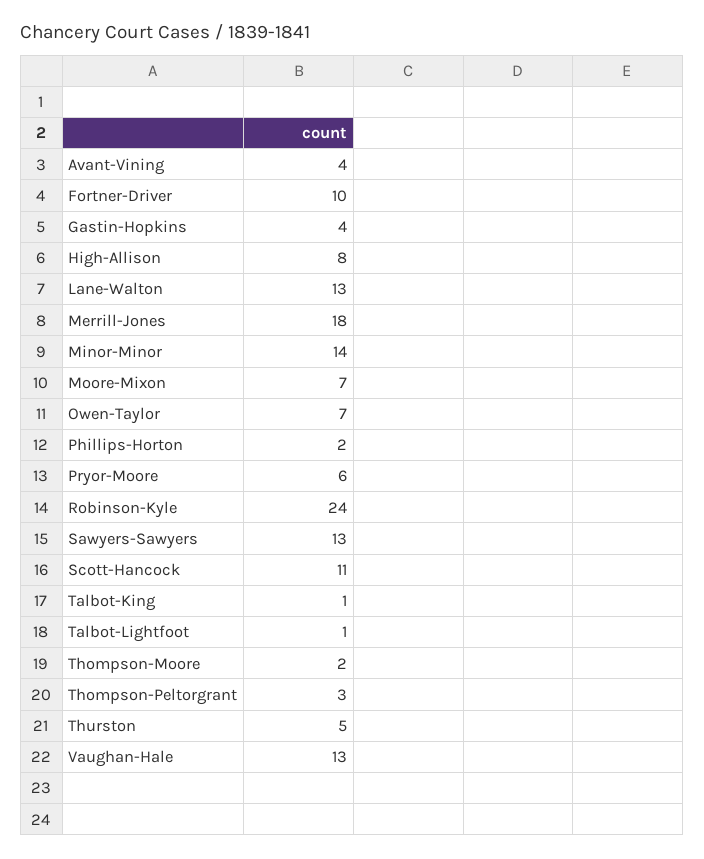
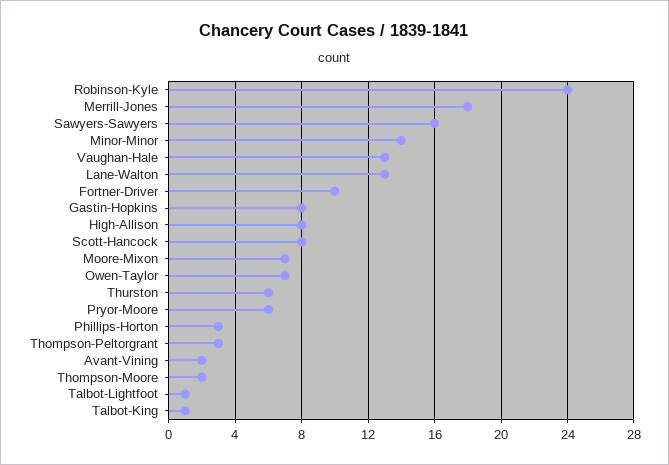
  {
-   "Avant-Vining": 4,
+   "Avant-Vining": 2,
    "Fortner-Driver": 10,
-   "Gastin-Hopkins": 4,
+   "Gastin-Hopkins": 8,
    "High-Allison": 8,
    "Lane-Walton": 13,
    "Merrill-Jones": 18,
    "Minor-Minor": 14,
    "Moore-Mixon": 7,
    "Owen-Taylor": 7,
-   "Phillips-Horton": 2,
+   "Phillips-Horton": 3,
    "Pryor-Moore": 6,
    "Robinson-Kyle": 24,
-   "Sawyers-Sawyers": 13,
+   "Sawyers-Sawyers": 16,
-   "Scott-Hancock": 11,
+   "Scott-Hancock": 8,
    "Talbot-King": 1,
    "Talbot-Lightfoot": 1,
    "Thompson-Moore": 2,
    "Thompson-Peltorgrant": 3,
-   "Thurston": 5,
+   "Thurston": 6,
    "Vaughan-Hale": 13
  }

